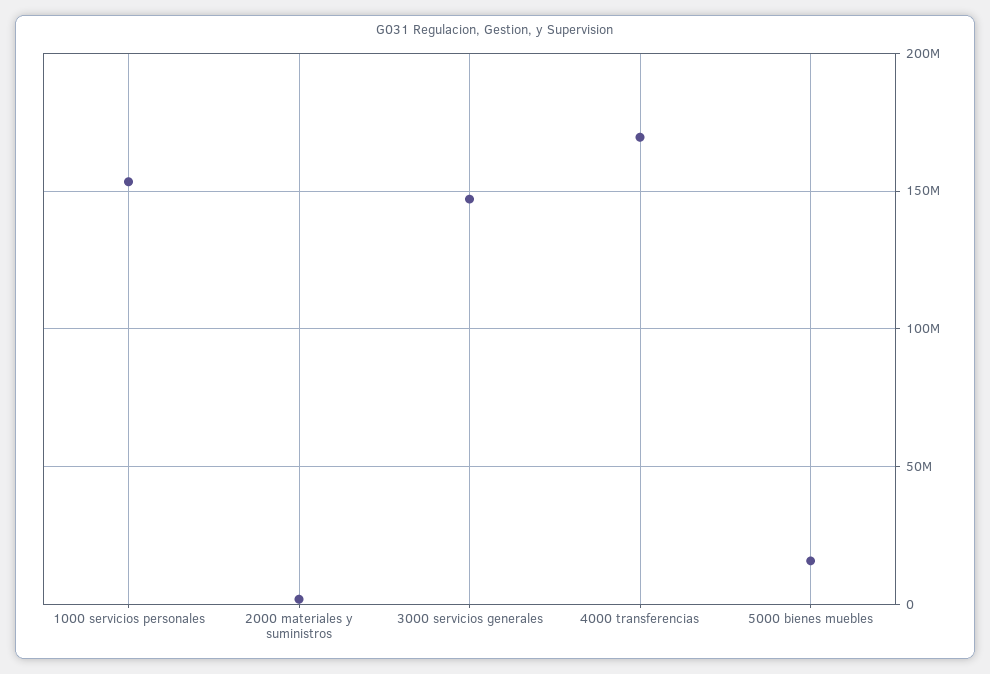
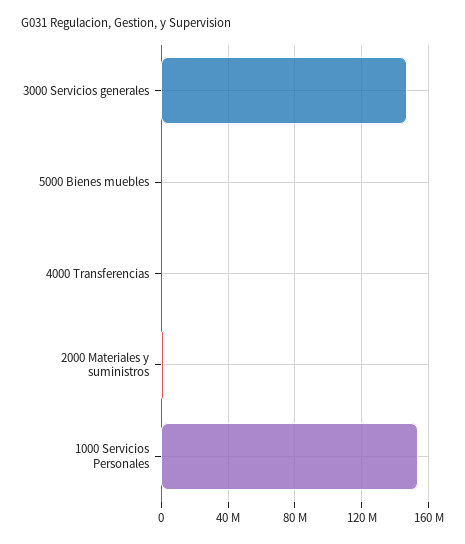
  {
    "1000 servicios personales": 155000000,
    "2000 materiales y suministros": 0,
    "3000 servicios generales": 145000000,
-   "4000 transferencias": 170000000,
+   "4000 transferencias": 0,
-   "5000 bienes muebles": 15000000
+   "5000 bienes muebles": 0
  }

